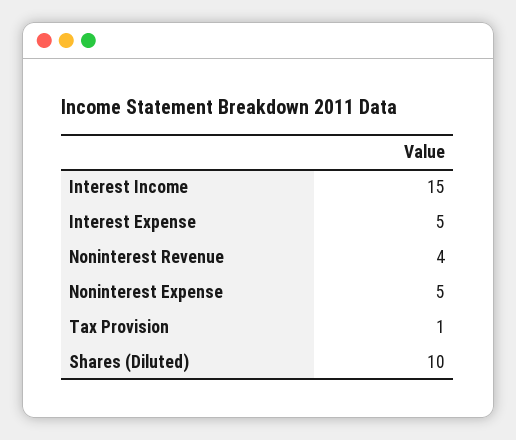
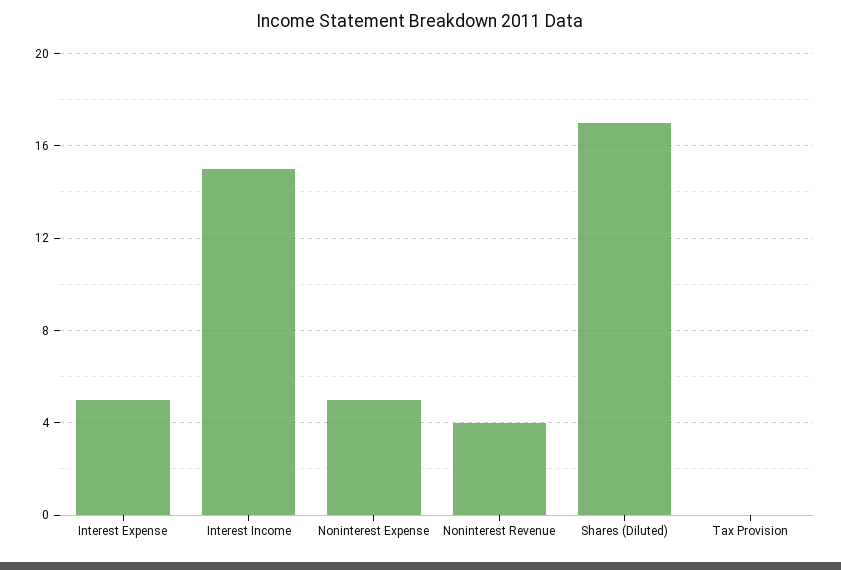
  {
    "Interest Income": 15,
    "Interest Expense": 5,
    "Noninterest Revenue": 4,
    "Noninterest Expense": 5,
-   "Tax Provision": 1,
+   "Tax Provision": 0,
-   "Shares (Diluted)": 10
+   "Shares (Diluted)": 17
  }

